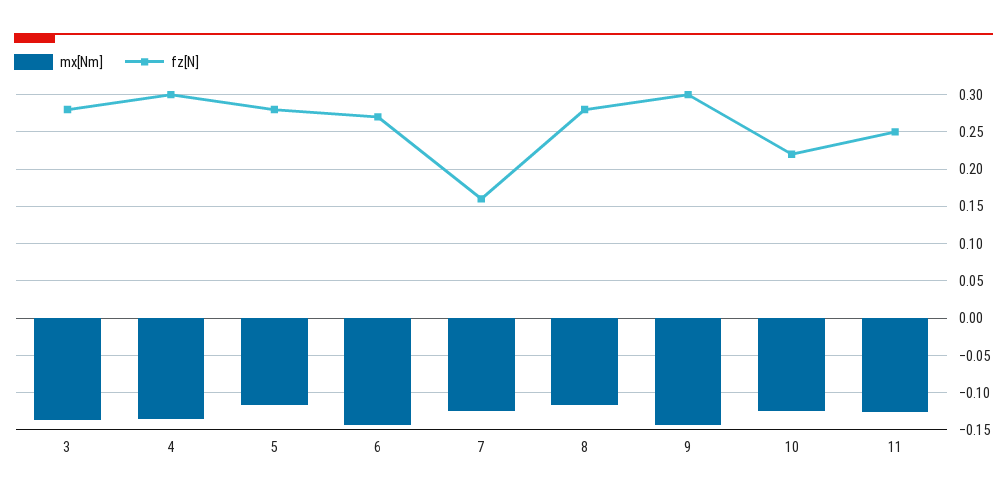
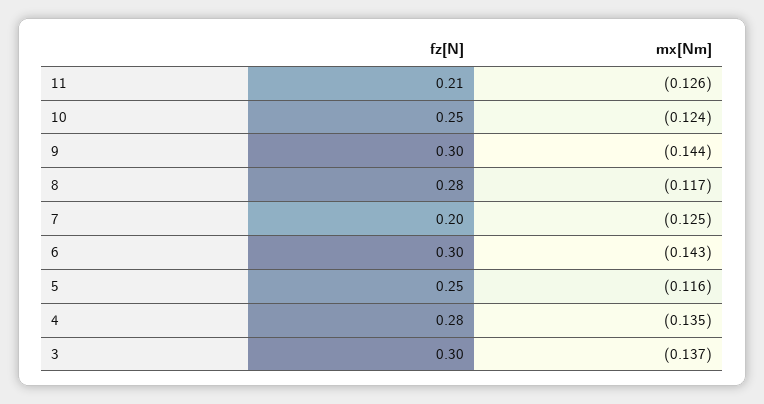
  {
    "mx[Nm]": {
      "3": -0.137,
      "4": -0.135,
      "5": -0.116,
      "6": -0.143,
      "7": -0.125,
      "8": -0.117,
      "9": -0.144,
      "10": -0.124,
      "11": -0.126
    },
    "fz[N]": {
-     "3": 0.28,
+     "3": 0.3,
-     "4": 0.3,
+     "4": 0.28,
-     "5": 0.28,
+     "5": 0.25,
-     "6": 0.27,
+     "6": 0.3,
-     "7": 0.16,
+     "7": 0.2,
      "8": 0.28,
      "9": 0.3,
-     "10": 0.22,
+     "10": 0.25,
-     "11": 0.25
+     "11": 0.21
    }
  }

